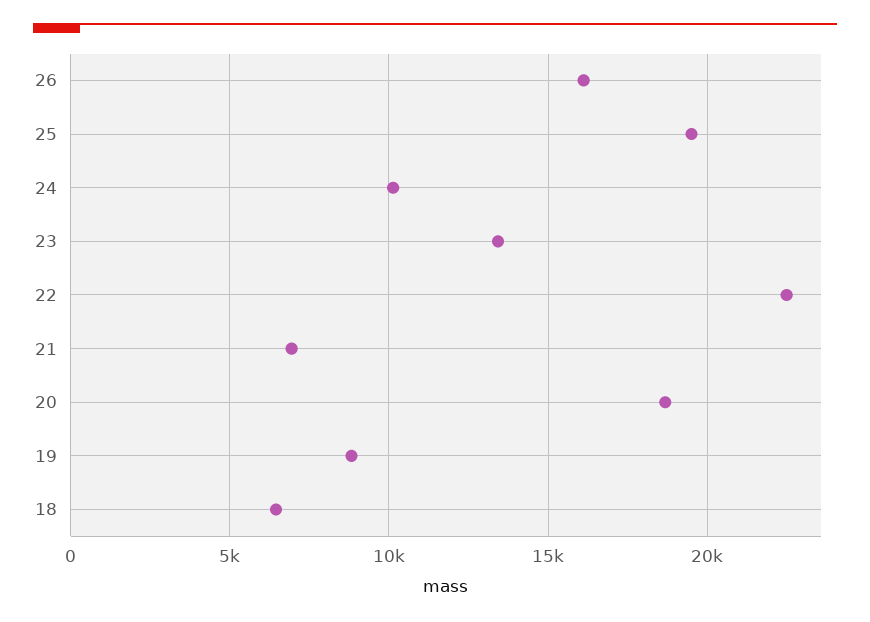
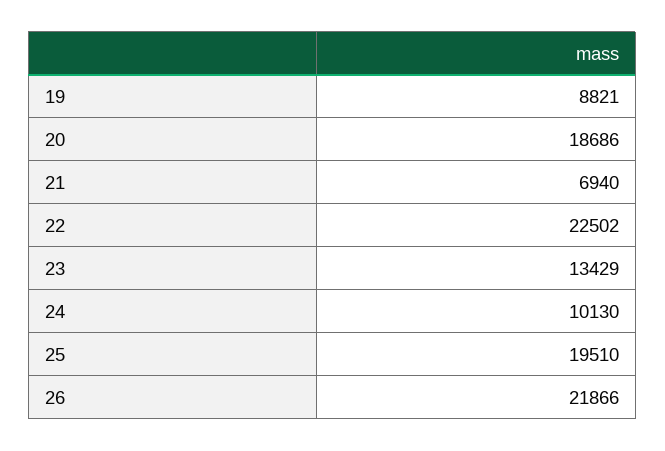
  {
-   "26": 16000,
+   "26": 21866,
    "25": 19510,
    "24": 10130,
    "23": 13429,
    "22": 22502,
    "21": 6940,
    "20": 18686,
-   "19": 8821,
+   "19": 8821
-   "18": 6500
  }

